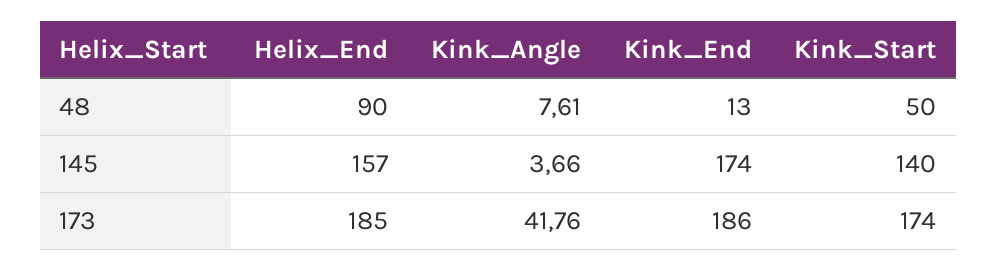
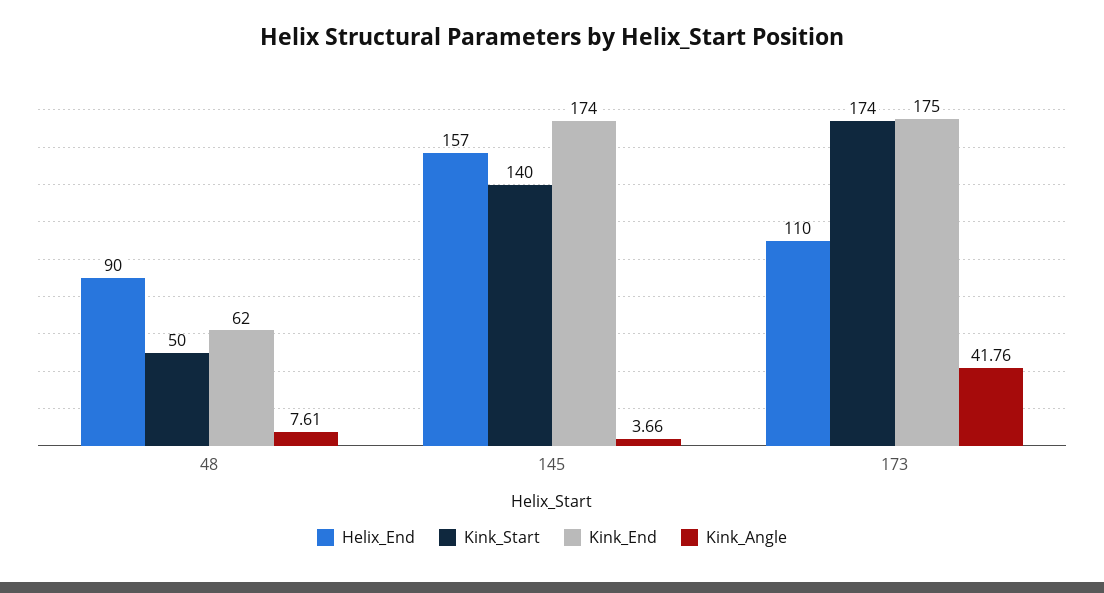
  {
    "Helix_End": {
      "48": 90,
      "145": 157,
-     "173": 185
+     "173": 110
    },
    "Kink_Angle": {
      "48": 7.61,
      "145": 3.66,
      "173": 41.76
    },
    "Kink_End": {
-     "48": 13,
+     "48": 62,
      "145": 174,
-     "173": 186
+     "173": 175
    },
    "Kink_Start": {
      "48": 50,
      "145": 140,
      "173": 174
    }
  }

